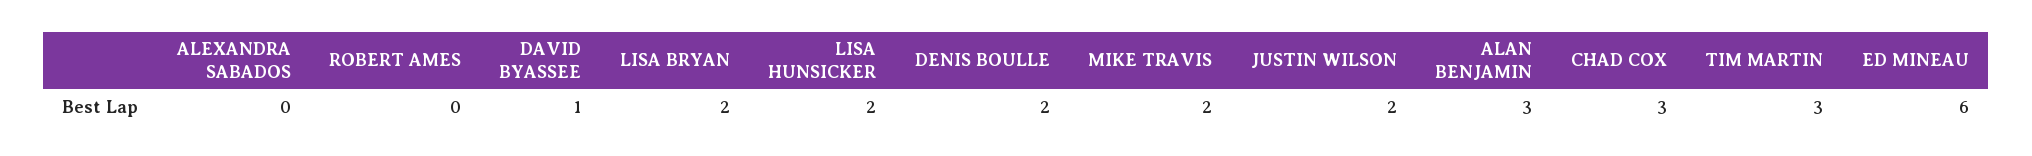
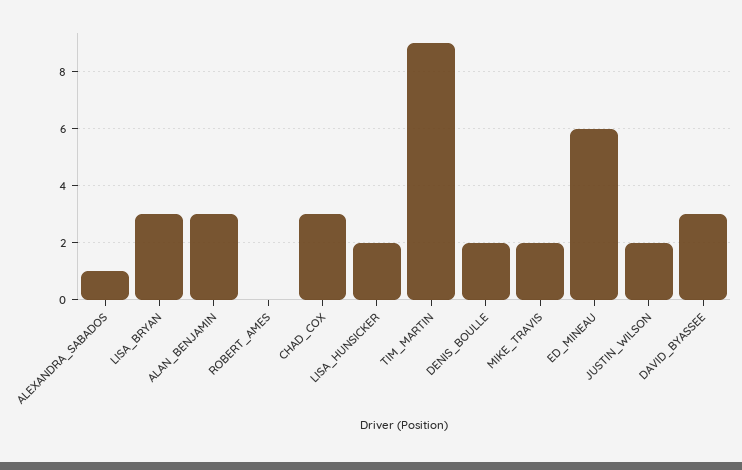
  {
-   "ALEXANDRA SABADOS": 0,
+   "ALEXANDRA SABADOS": 1,
    "ROBERT AMES": 0,
-   "DAVID BYASSEE": 1,
+   "DAVID BYASSEE": 3,
-   "LISA BRYAN": 2,
+   "LISA BRYAN": 3,
    "LISA HUNSICKER": 2,
    "DENIS BOULLE": 2,
    "MIKE TRAVIS": 2,
    "JUSTIN WILSON": 2,
    "ALAN BENJAMIN": 3,
    "CHAD COX": 3,
-   "TIM MARTIN": 3,
+   "TIM MARTIN": 9,
    "ED MINEAU": 6
  }

